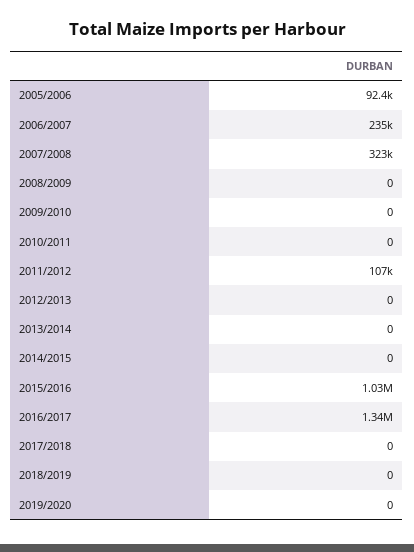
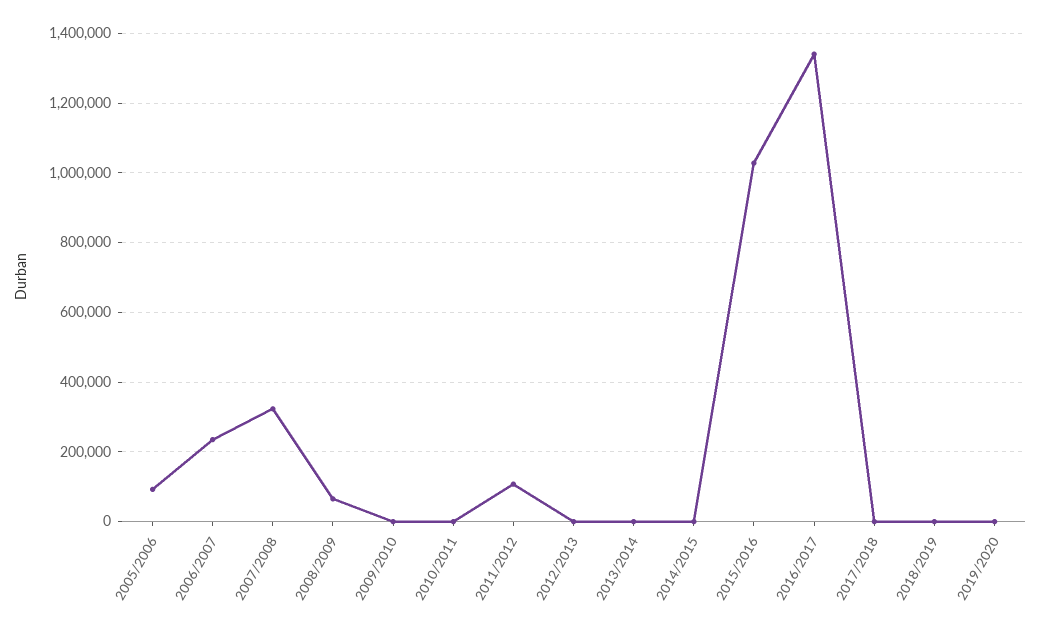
  {
    "2005/2006": 92400,
    "2006/2007": 235000,
    "2007/2008": 323000,
-   "2008/2009": 0,
+   "2008/2009": 60000,
    "2009/2010": 0,
    "2010/2011": 0,
    "2011/2012": 107000,
    "2012/2013": 0,
    "2013/2014": 0,
    "2014/2015": 0,
    "2015/2016": 1030000,
    "2016/2017": 1340000,
    "2017/2018": 0,
    "2018/2019": 0,
    "2019/2020": 0
  }

